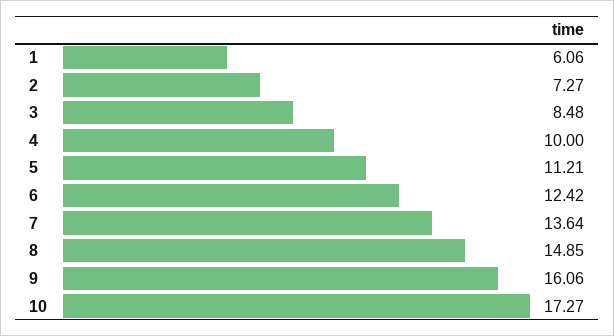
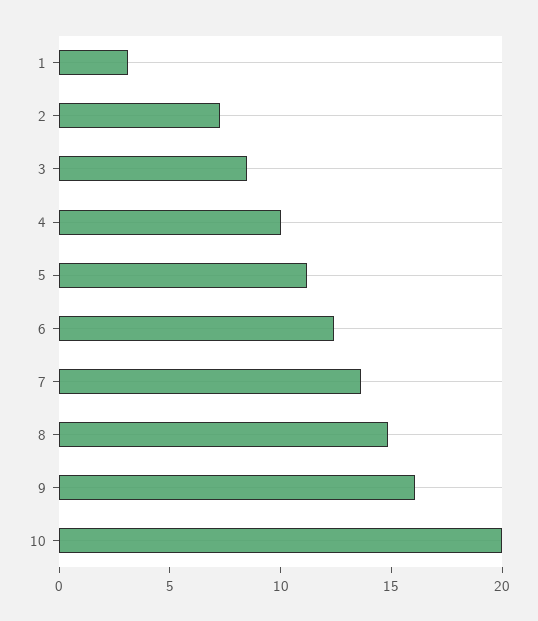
  {
-   "1": 6.06,
+   "1": 3,
    "2": 7.27,
    "3": 8.48,
    "4": 10,
    "5": 11.21,
    "6": 12.42,
    "7": 13.64,
    "8": 14.85,
    "9": 16.06,
-   "10": 17.27
+   "10": 20
  }

